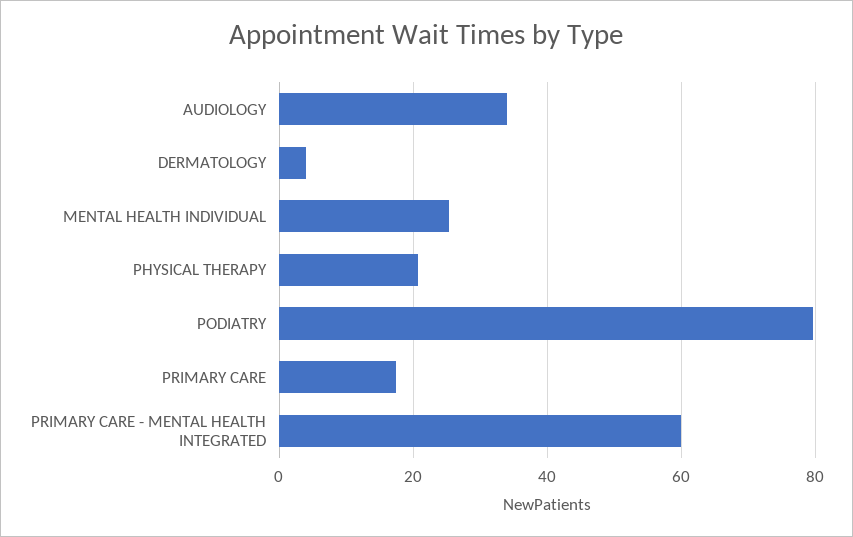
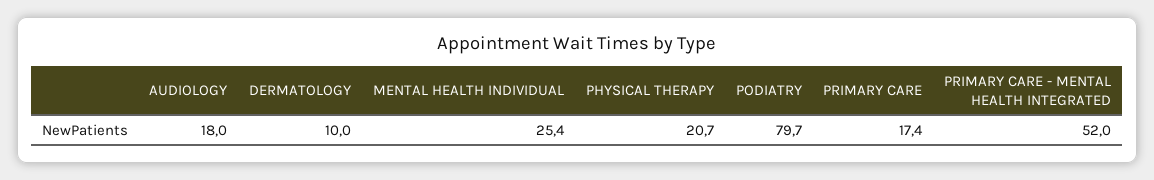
  {
-   "AUDIOLOGY": 34,
+   "AUDIOLOGY": 18,
-   "DERMATOLOGY": 4,
+   "DERMATOLOGY": 10,
    "MENTAL HEALTH INDIVIDUAL": 25.4,
    "PHYSICAL THERAPY": 20.7,
    "PODIATRY": 79.7,
    "PRIMARY CARE": 17.4,
-   "PRIMARY CARE - MENTAL HEALTH INTEGRATED": 60
+   "PRIMARY CARE - MENTAL HEALTH INTEGRATED": 52
  }

